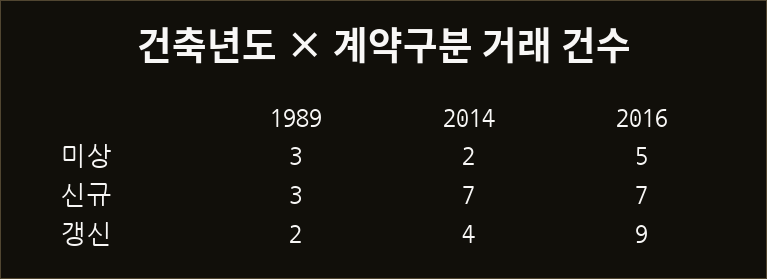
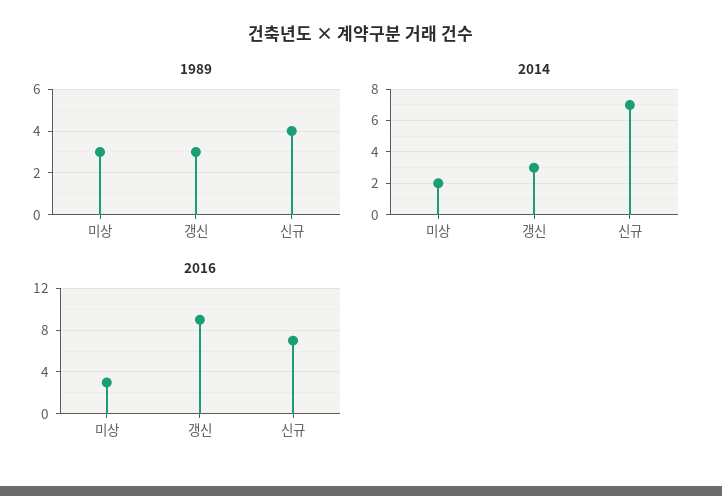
  {
    "1989": {
      "미상": 3,
-     "신규": 3,
+     "신규": 4,
-     "갱신": 2
+     "갱신": 3
    },
    "2014": {
      "미상": 2,
      "신규": 7,
-     "갱신": 4
+     "갱신": 3
    },
    "2016": {
-     "미상": 5,
+     "미상": 3,
      "신규": 7,
      "갱신": 9
    }
  }

